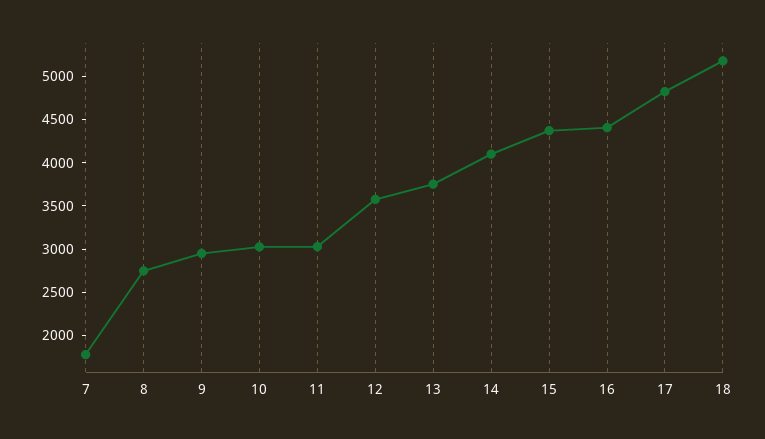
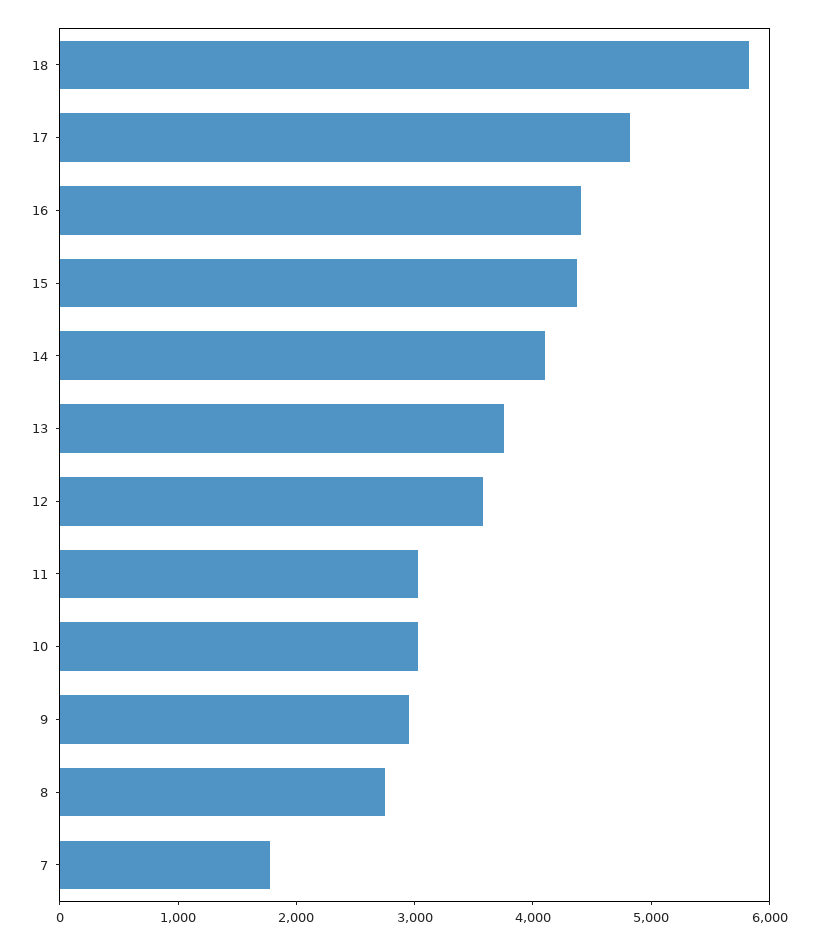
  {
    "7": 1800,
    "8": 2700,
    "9": 3000,
    "10": 3000,
    "11": 3000,
    "12": 3600,
    "13": 3800,
    "14": 4100,
    "15": 4400,
    "16": 4400,
    "17": 4800,
-   "18": 5200
+   "18": 5800
  }

